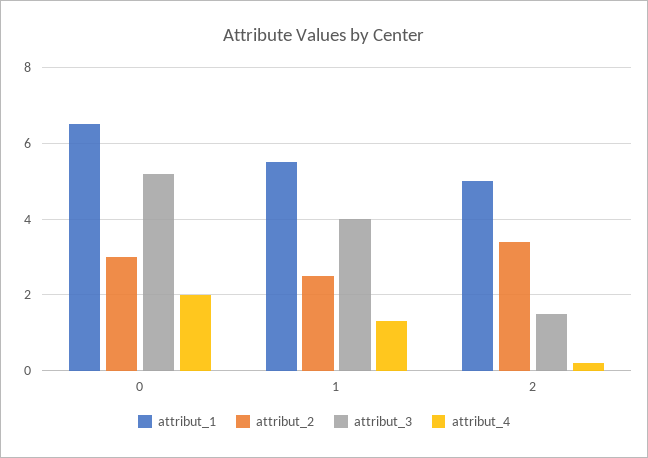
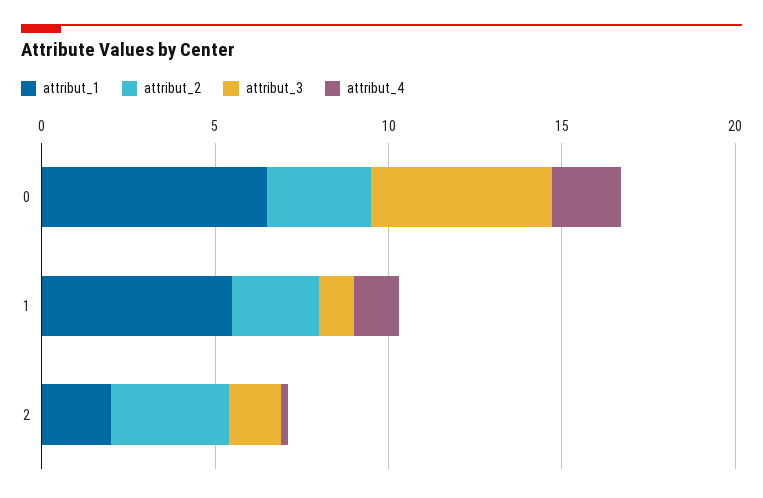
  {
    "attribut_1": {
      "0": 6.5,
      "1": 5.5,
-     "2": 5
+     "2": 2
    },
    "attribut_2": {
      "0": 3,
      "1": 2.5,
      "2": 3.5
    },
    "attribut_3": {
      "0": 5,
-     "1": 4,
+     "1": 1,
      "2": 1.5
    },
    "attribut_4": {
      "0": 2,
      "1": 1.5,
      "2": 0
    }
  }

